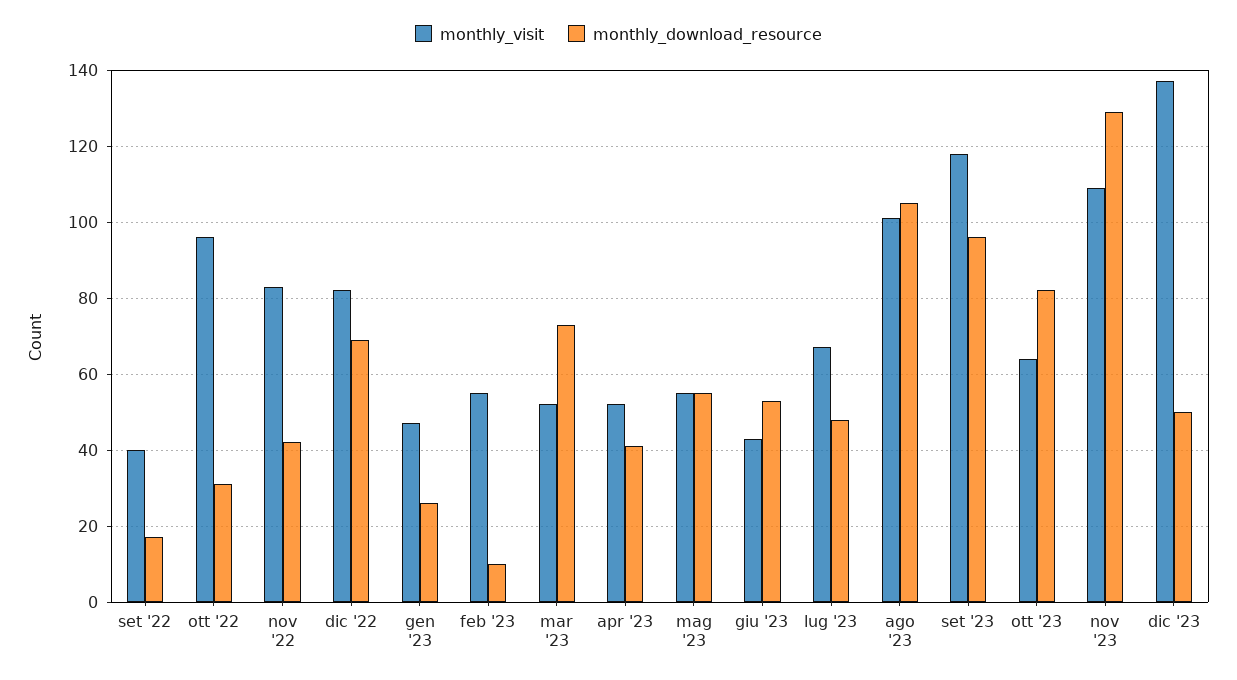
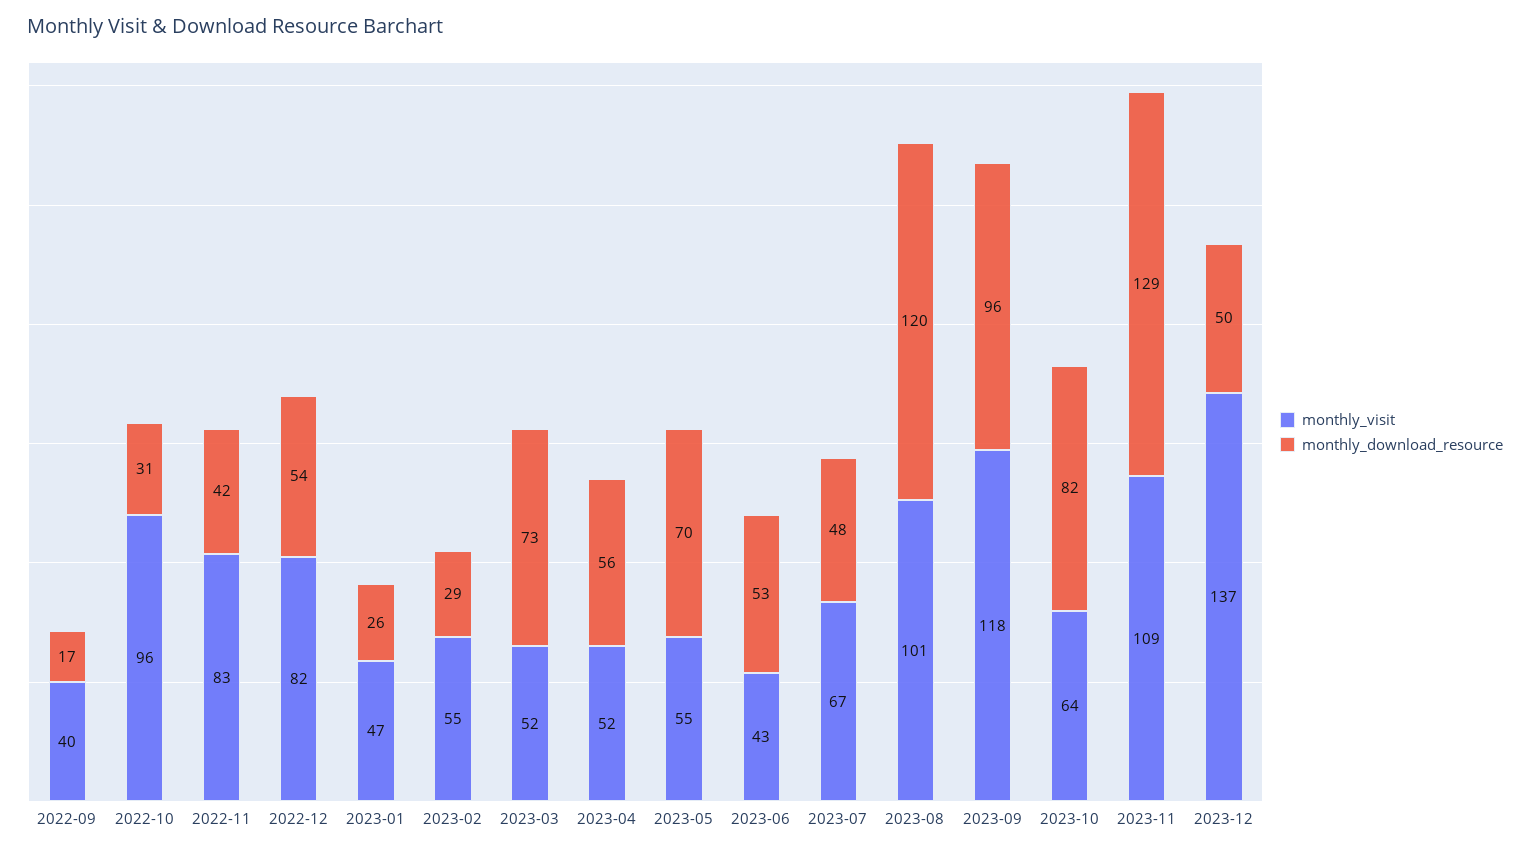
  {
    "monthly_visit": {
      "set '22": 40,
      "ott '22": 96,
      "nov '22": 83,
      "dic '22": 82,
      "gen '23": 47,
      "feb '23": 55,
      "mar '23": 52,
      "apr '23": 52,
      "mag '23": 55,
      "giu '23": 43,
      "lug '23": 67,
      "ago '23": 101,
      "set '23": 118,
      "ott '23": 64,
      "nov '23": 109,
      "dic '23": 137
    },
    "monthly_download_resource": {
      "set '22": 17,
      "ott '22": 31,
      "nov '22": 42,
-     "dic '22": 70,
+     "dic '22": 54,
      "gen '23": 26,
-     "feb '23": 10,
+     "feb '23": 29,
      "mar '23": 73,
-     "apr '23": 40,
+     "apr '23": 56,
-     "mag '23": 55,
+     "mag '23": 70,
      "giu '23": 53,
      "lug '23": 48,
-     "ago '23": 105,
+     "ago '23": 120,
      "set '23": 96,
      "ott '23": 82,
      "nov '23": 129,
      "dic '23": 50
    }
  }

